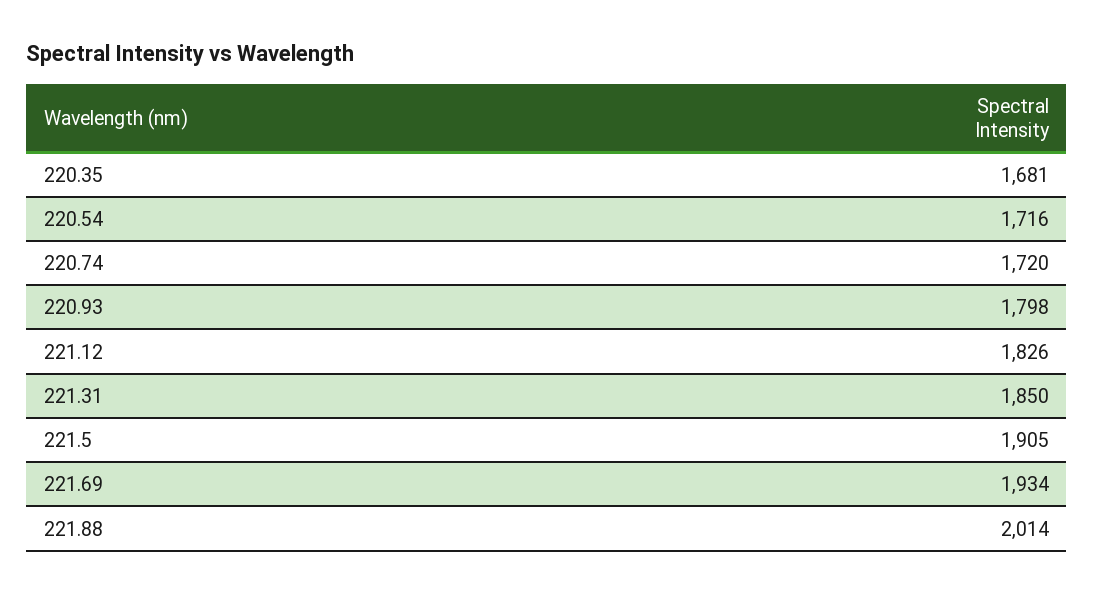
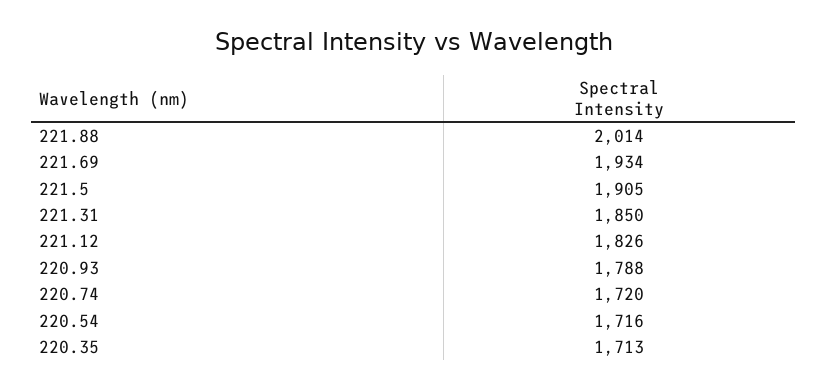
  {
-   "220.35": 1681,
+   "220.35": 1713,
    "220.54": 1716,
    "220.74": 1720,
-   "220.93": 1798,
+   "220.93": 1788,
    "221.12": 1826,
    "221.31": 1850,
    "221.5": 1905,
    "221.69": 1934,
    "221.88": 2014
  }

